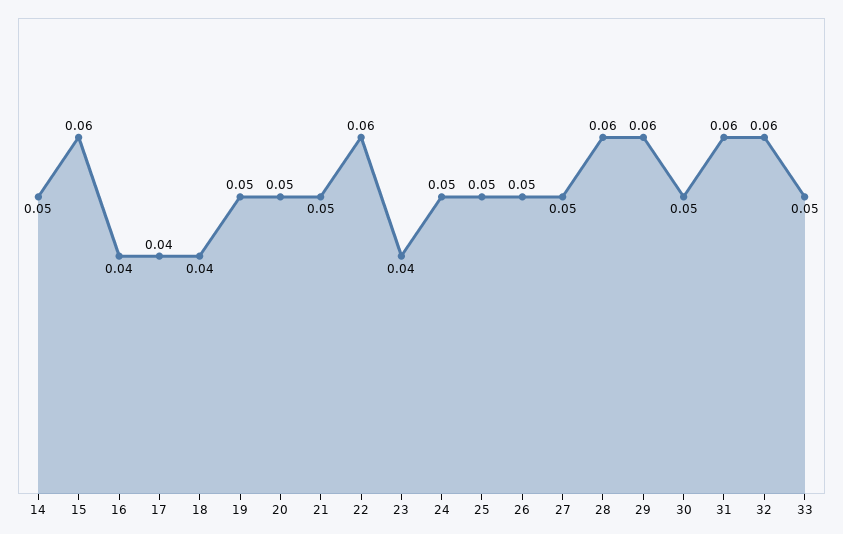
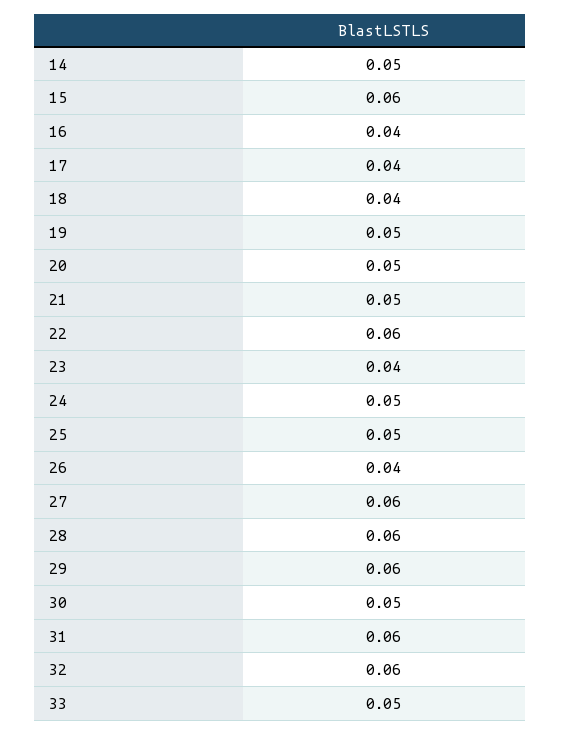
  {
    "14": 0.05,
    "15": 0.06,
    "16": 0.04,
    "17": 0.04,
    "18": 0.04,
    "19": 0.05,
    "20": 0.05,
    "21": 0.05,
    "22": 0.06,
    "23": 0.04,
    "24": 0.05,
    "25": 0.05,
-   "26": 0.05,
+   "26": 0.04,
-   "27": 0.05,
+   "27": 0.06,
    "28": 0.06,
    "29": 0.06,
    "30": 0.05,
    "31": 0.06,
    "32": 0.06,
    "33": 0.05
  }

